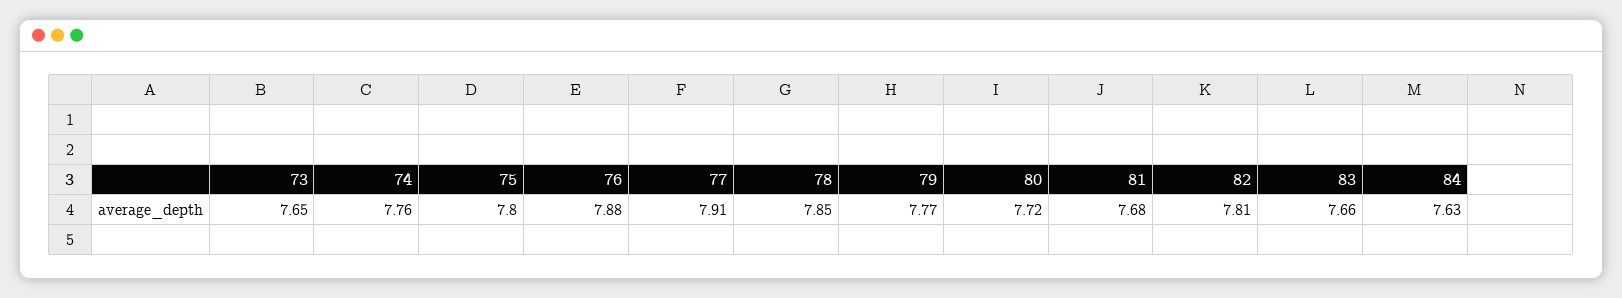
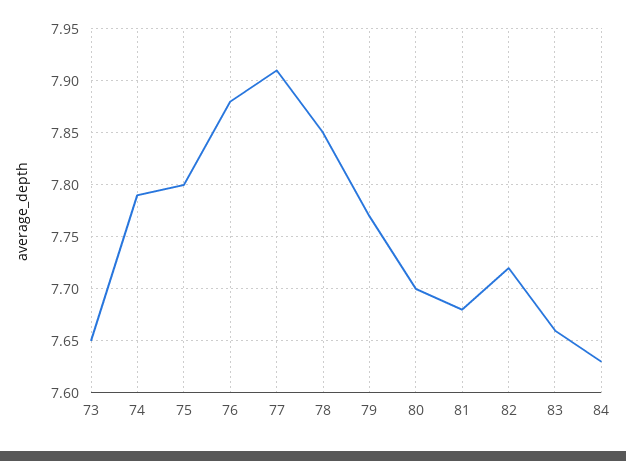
  {
    "73": 7.65,
-   "74": 7.76,
+   "74": 7.79,
    "75": 7.8,
    "76": 7.88,
    "77": 7.91,
    "78": 7.85,
    "79": 7.77,
-   "80": 7.72,
+   "80": 7.7,
    "81": 7.68,
-   "82": 7.81,
+   "82": 7.72,
    "83": 7.66,
    "84": 7.63
  }

